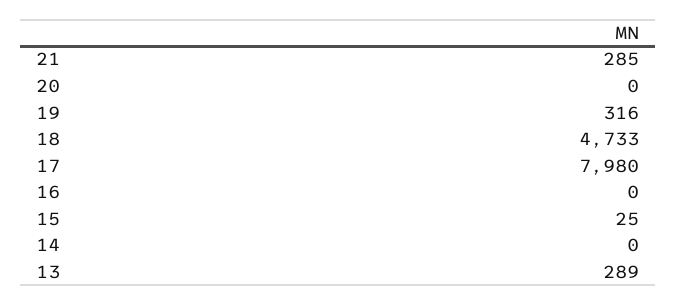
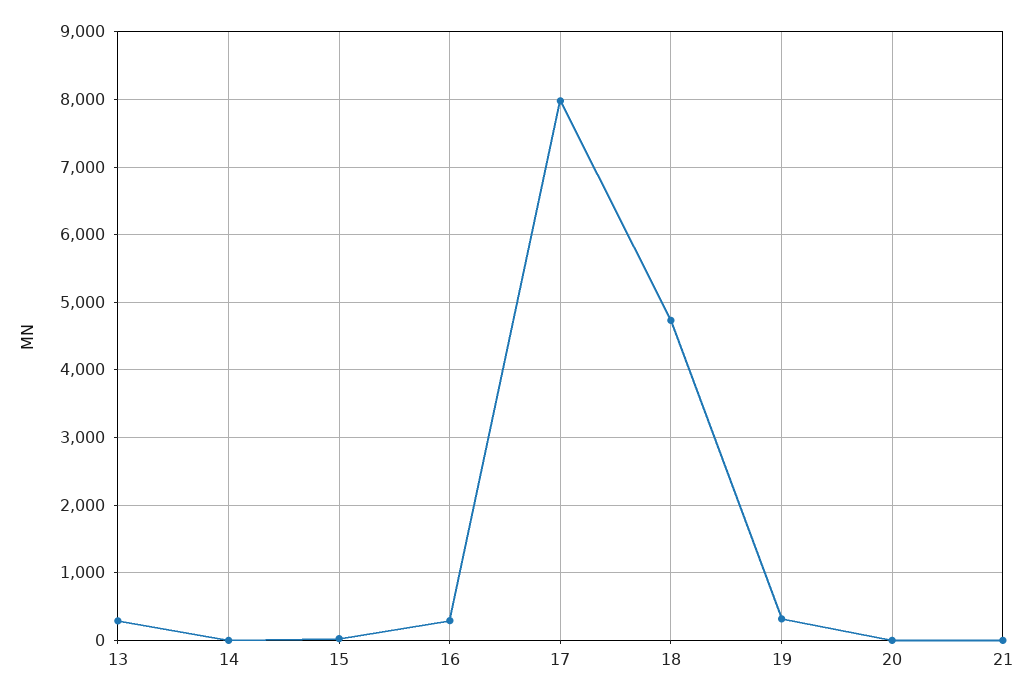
  {
-   "21": 285,
+   "21": 0,
    "20": 0,
    "19": 316,
    "18": 4733,
    "17": 7980,
-   "16": 0,
+   "16": 300,
    "15": 25,
    "14": 0,
    "13": 289
  }

